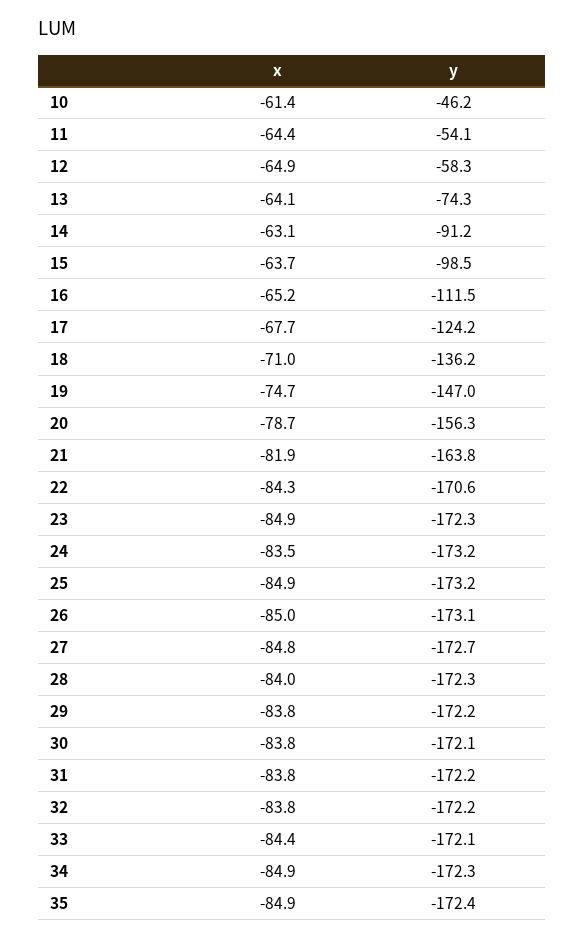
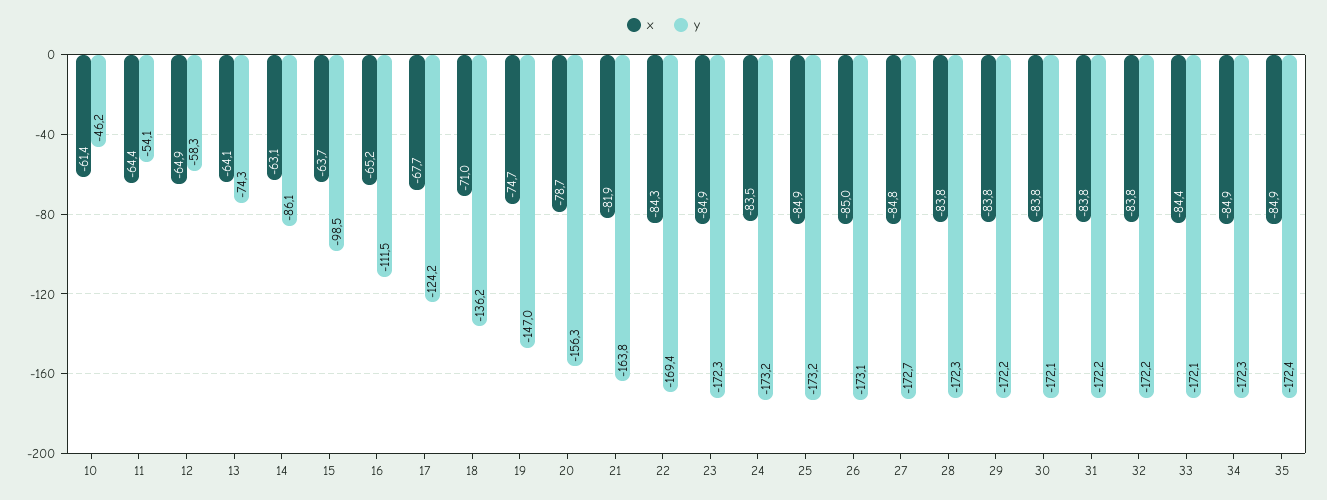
  {
    "x": {
      "10": -61.4,
      "11": -64.4,
      "12": -64.9,
      "13": -64.1,
      "14": -63.1,
      "15": -63.7,
      "16": -65.2,
      "17": -67.7,
      "18": -71,
      "19": -74.7,
      "20": -78.7,
      "21": -81.9,
      "22": -84.3,
      "23": -84.9,
      "24": -83.5,
      "25": -84.9,
      "26": -85,
      "27": -84.8,
-     "28": -84,
+     "28": -83.8,
      "29": -83.8,
      "30": -83.8,
      "31": -83.8,
      "32": -83.8,
      "33": -84.4,
      "34": -84.9,
      "35": -84.9
    },
    "y": {
      "10": -46.2,
      "11": -54.1,
      "12": -58.3,
      "13": -74.3,
-     "14": -91.2,
+     "14": -86.1,
      "15": -98.5,
      "16": -111.5,
      "17": -124.2,
      "18": -136.2,
      "19": -147,
      "20": -156.3,
      "21": -163.8,
-     "22": -170.6,
+     "22": -169.4,
      "23": -172.3,
      "24": -173.2,
      "25": -173.2,
      "26": -173.1,
      "27": -172.7,
      "28": -172.3,
      "29": -172.2,
      "30": -172.1,
      "31": -172.2,
      "32": -172.2,
      "33": -172.1,
      "34": -172.3,
      "35": -172.4
    }
  }

